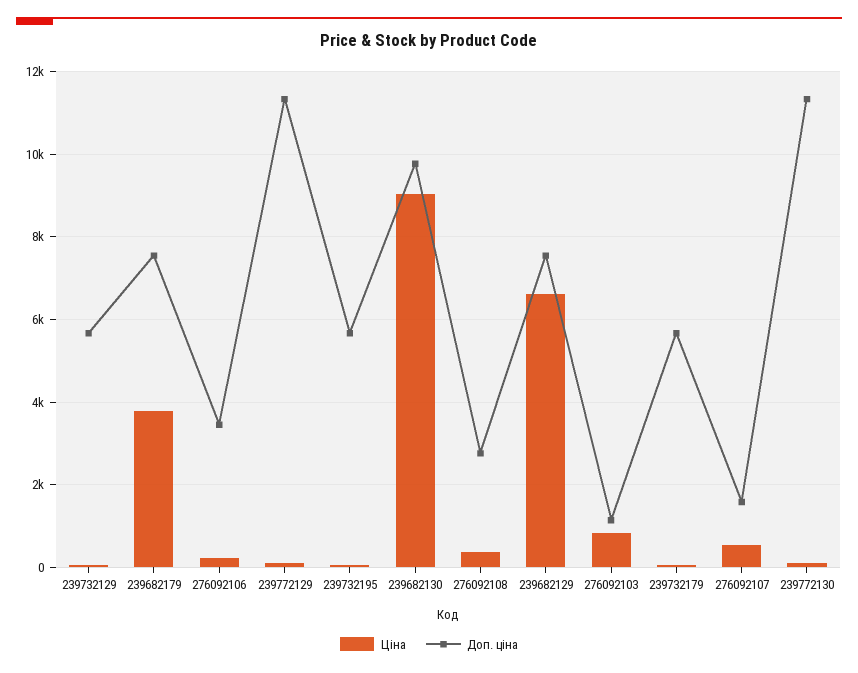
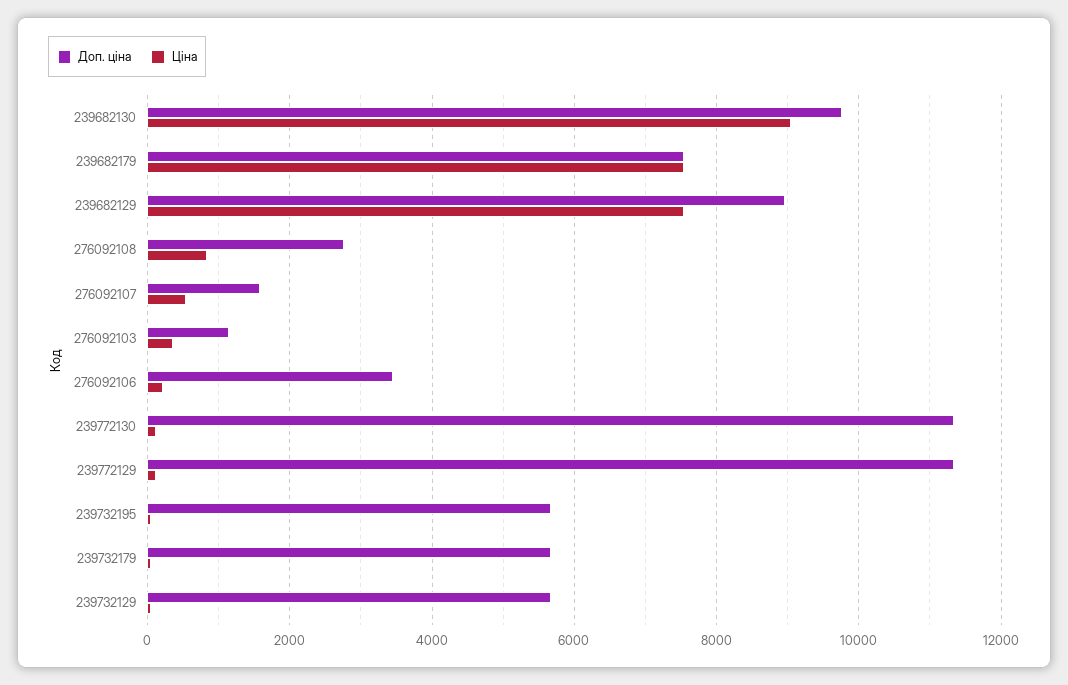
  {
    "Ціна": {
      "239732129": 0,
-     "239682179": 3800,
+     "239682179": 7600,
      "276092106": 200,
      "239772129": 200,
      "239732195": 0,
      "239682130": 9000,
-     "276092108": 400,
+     "276092108": 800,
-     "239682129": 6600,
+     "239682129": 7600,
-     "276092103": 800,
+     "276092103": 400,
      "239732179": 0,
      "276092107": 600,
      "239772130": 200
    },
    "Доп. ціна": {
      "239732129": 5600,
      "239682179": 7600,
      "276092106": 3400,
      "239772129": 11400,
      "239732195": 5600,
      "239682130": 9800,
      "276092108": 2800,
-     "239682129": 7600,
+     "239682129": 9000,
      "276092103": 1200,
      "239732179": 5600,
      "276092107": 1600,
      "239772130": 11400
    }
  }

